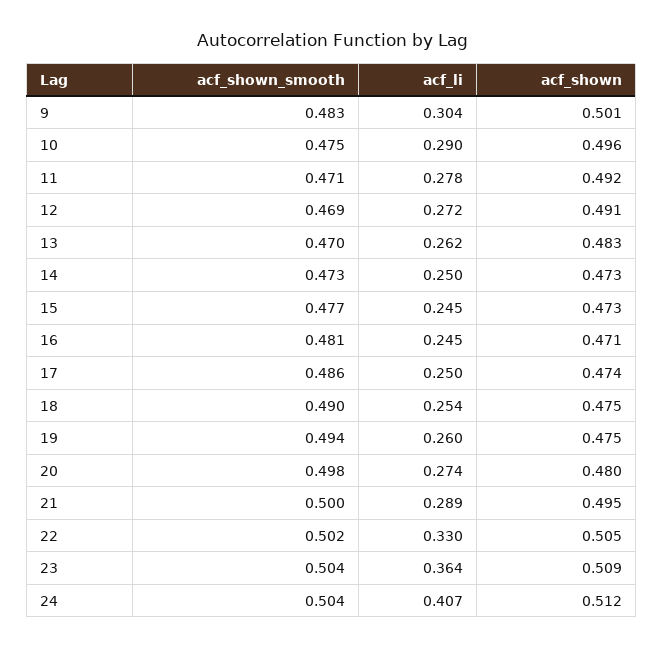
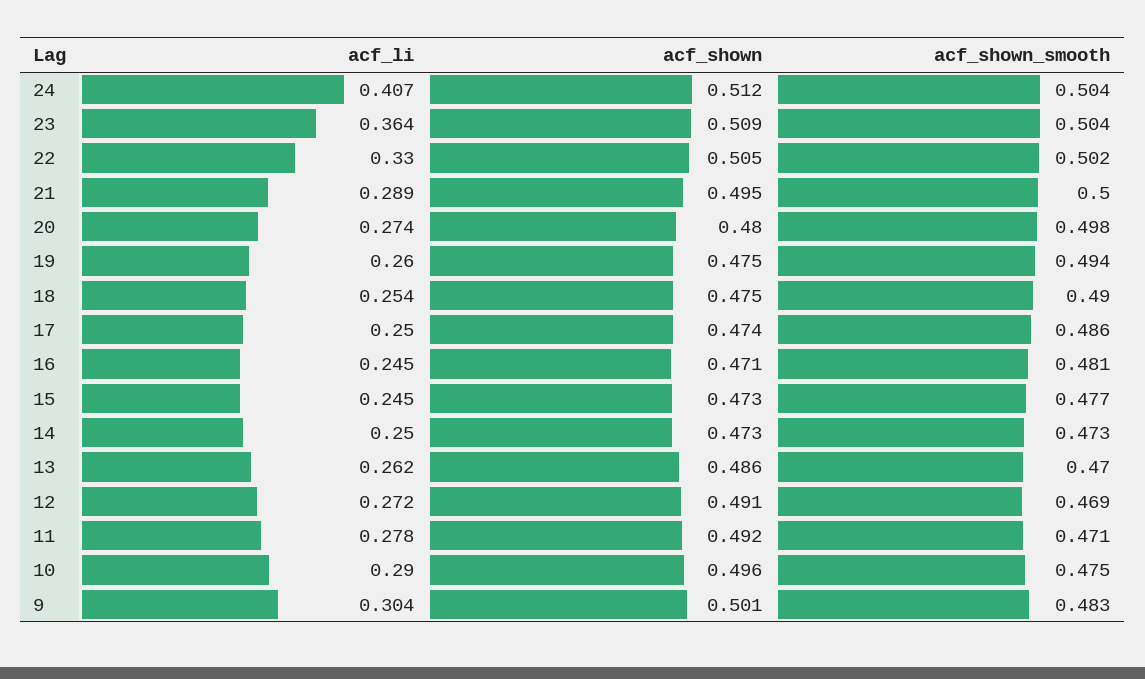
  {
    "acf_shown_smooth": {
      "9": 0.483,
      "10": 0.475,
      "11": 0.471,
      "12": 0.469,
      "13": 0.47,
      "14": 0.473,
      "15": 0.477,
      "16": 0.481,
      "17": 0.486,
      "18": 0.49,
      "19": 0.494,
      "20": 0.498,
      "21": 0.5,
      "22": 0.502,
      "23": 0.504,
      "24": 0.504
    },
    "acf_li": {
      "9": 0.304,
      "10": 0.29,
      "11": 0.278,
      "12": 0.272,
      "13": 0.262,
      "14": 0.25,
      "15": 0.245,
      "16": 0.245,
      "17": 0.25,
      "18": 0.254,
      "19": 0.26,
      "20": 0.274,
      "21": 0.289,
      "22": 0.33,
      "23": 0.364,
      "24": 0.407
    },
    "acf_shown": {
      "9": 0.501,
      "10": 0.496,
      "11": 0.492,
      "12": 0.491,
-     "13": 0.483,
+     "13": 0.486,
      "14": 0.473,
      "15": 0.473,
      "16": 0.471,
      "17": 0.474,
      "18": 0.475,
      "19": 0.475,
      "20": 0.48,
      "21": 0.495,
      "22": 0.505,
      "23": 0.509,
      "24": 0.512
    }
  }

